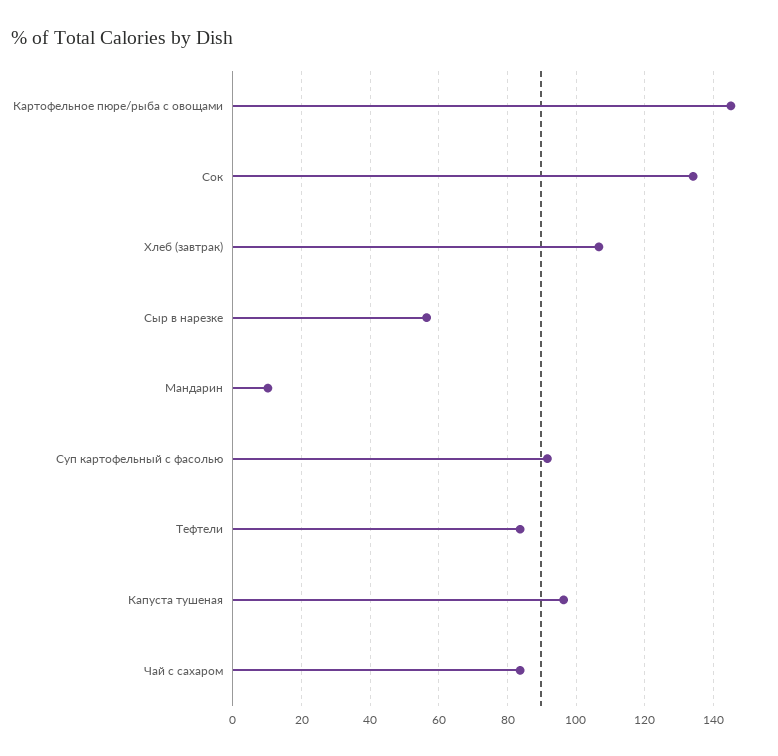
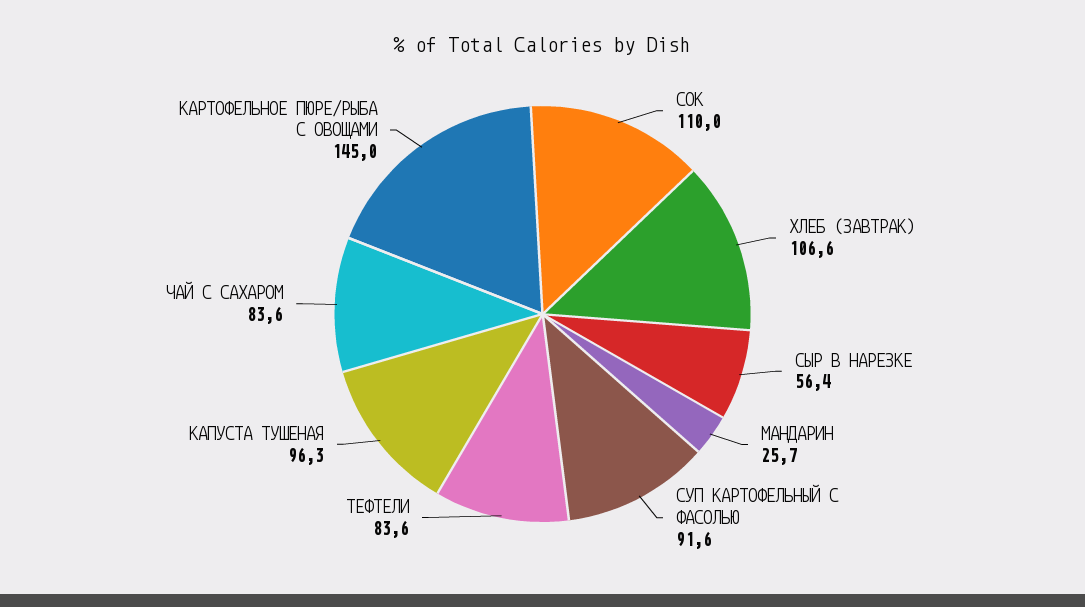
  {
    "Картофельное пюре/рыба с овощами": 145,
-   "Сок": 134,
+   "Сок": 110,
    "Хлеб (завтрак)": 106.6,
    "Сыр в нарезке": 56.4,
-   "Мандарин": 10,
+   "Мандарин": 25.7,
    "Суп картофельный с фасолью": 91.6,
    "Тефтели": 83.6,
    "Капуста тушеная": 96.3,
    "Чай с сахаром": 83.6
  }

